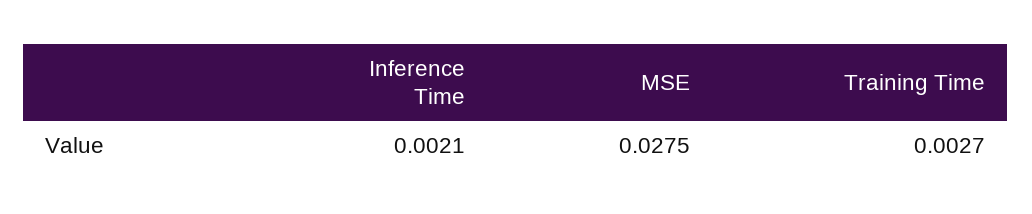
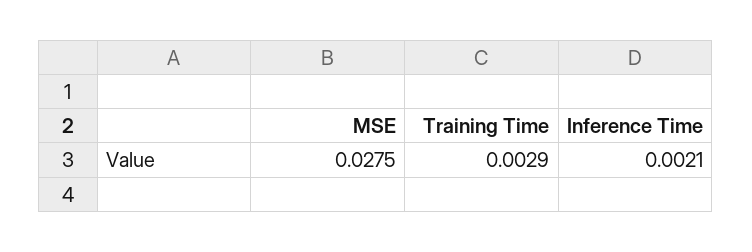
  {
    "Inference Time": 0.0021,
    "MSE": 0.0275,
-   "Training Time": 0.0027
+   "Training Time": 0.0029
  }

